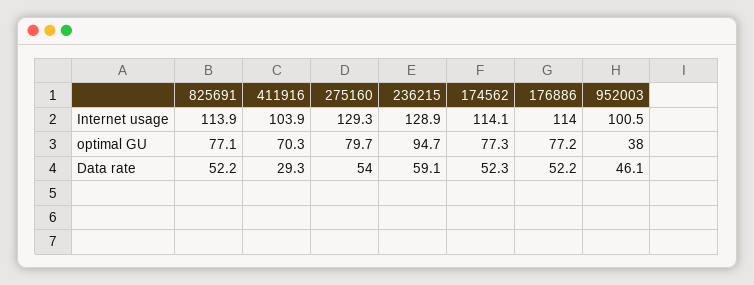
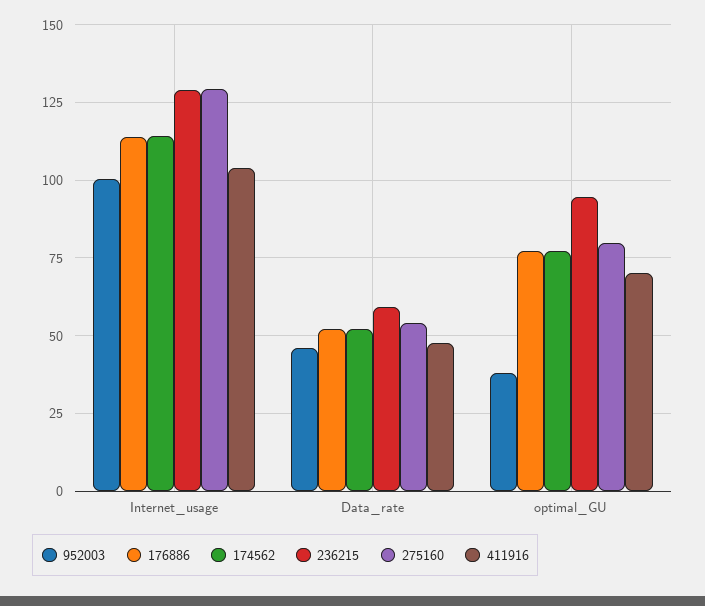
  {
-   "825691": {
-     "Internet usage": 113.9,
-     "optimal GU": 77.1,
-     "Data rate": 52.2
-   },
    "411916": {
      "Internet usage": 103.9,
      "optimal GU": 70.3,
-     "Data rate": 29.3
+     "Data rate": 47.5
    },
    "275160": {
      "Internet usage": 129.3,
      "optimal GU": 79.7,
      "Data rate": 54
    },
    "236215": {
      "Internet usage": 128.9,
      "optimal GU": 94.7,
      "Data rate": 59.1
    },
    "174562": {
      "Internet usage": 114.1,
      "optimal GU": 77.3,
      "Data rate": 52.3
    },
    "176886": {
      "Internet usage": 114,
      "optimal GU": 77.2,
      "Data rate": 52.2
    },
    "952003": {
      "Internet usage": 100.5,
      "optimal GU": 38,
      "Data rate": 46.1
    }
  }

